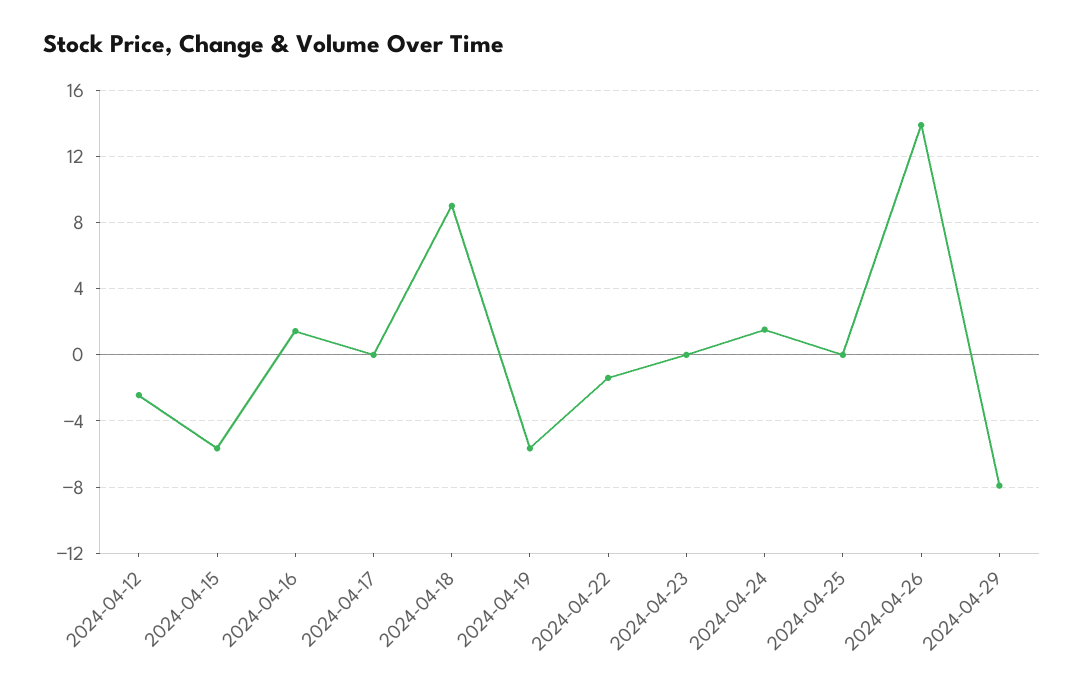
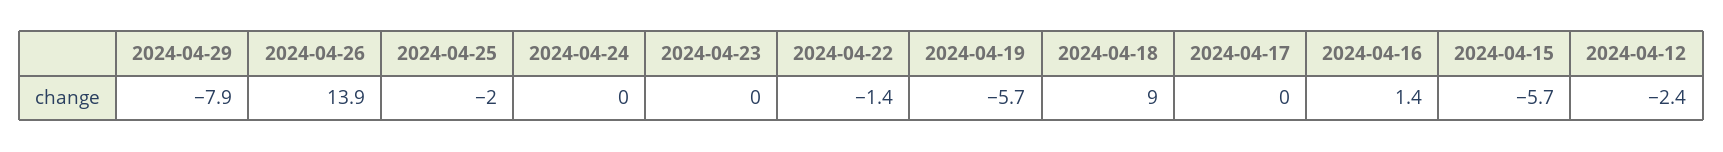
  {
    "2024-04-12": -2.4,
    "2024-04-15": -5.7,
    "2024-04-16": 1.4,
    "2024-04-17": 0,
    "2024-04-18": 9,
    "2024-04-19": -5.7,
    "2024-04-22": -1.4,
    "2024-04-23": 0,
-   "2024-04-24": 1.5,
+   "2024-04-24": 0,
-   "2024-04-25": 0,
+   "2024-04-25": -2,
    "2024-04-26": 13.9,
    "2024-04-29": -7.9
  }

